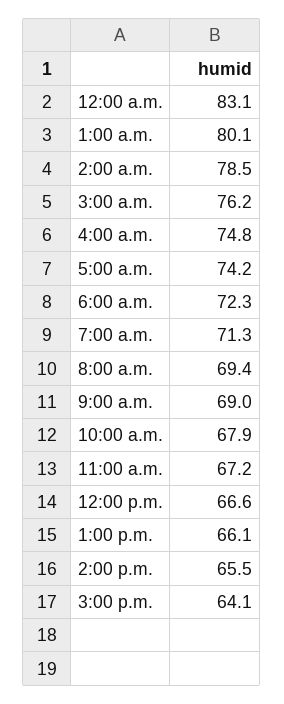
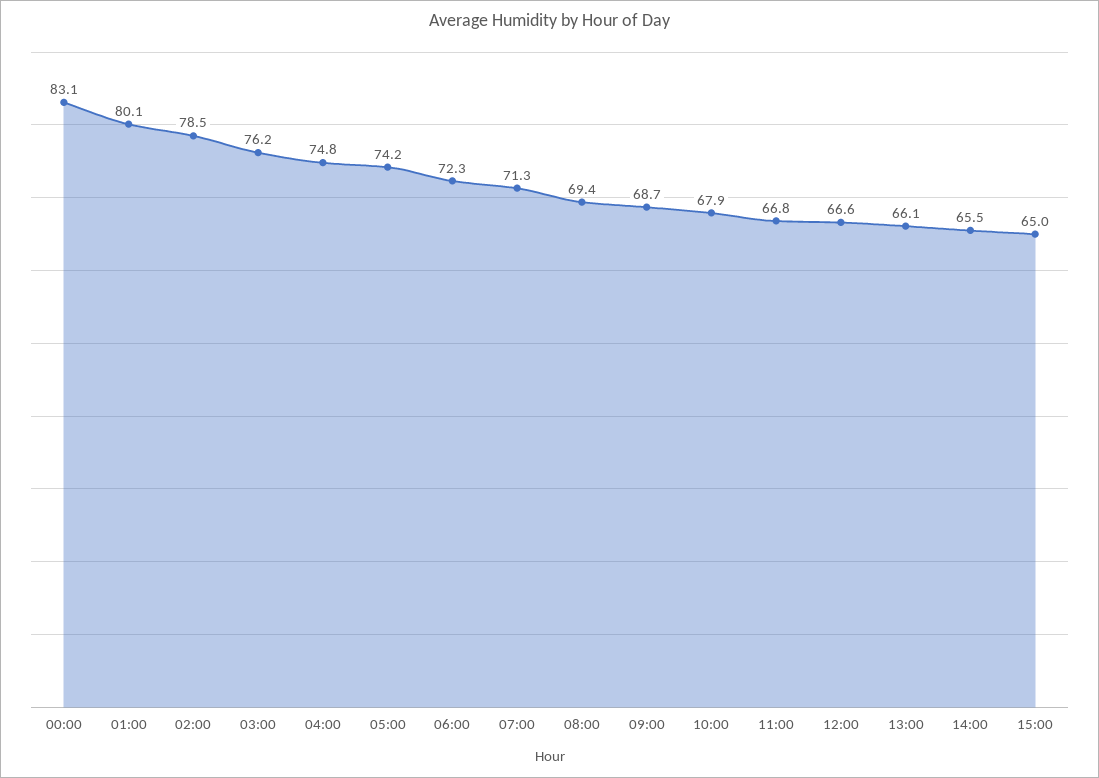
  {
    "12:00 a.m.": 83.1,
    "1:00 a.m.": 80.1,
    "2:00 a.m.": 78.5,
    "3:00 a.m.": 76.2,
    "4:00 a.m.": 74.8,
    "5:00 a.m.": 74.2,
    "6:00 a.m.": 72.3,
    "7:00 a.m.": 71.3,
    "8:00 a.m.": 69.4,
-   "9:00 a.m.": 69,
+   "9:00 a.m.": 68.7,
    "10:00 a.m.": 67.9,
-   "11:00 a.m.": 67.2,
+   "11:00 a.m.": 66.8,
    "12:00 p.m.": 66.6,
    "1:00 p.m.": 66.1,
    "2:00 p.m.": 65.5,
-   "3:00 p.m.": 64.1
+   "3:00 p.m.": 65
  }

